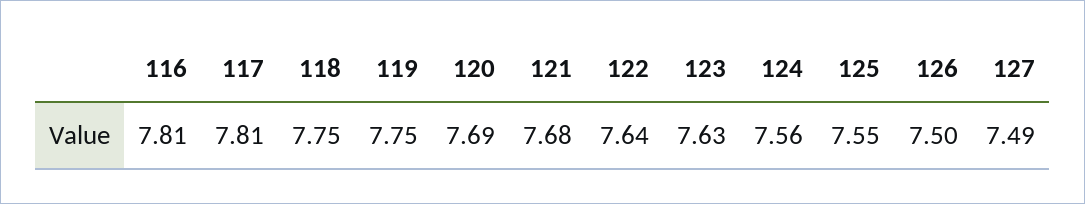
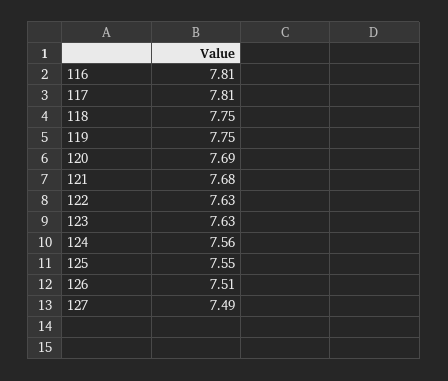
  {
    "116": 7.81,
    "117": 7.81,
    "118": 7.75,
    "119": 7.75,
    "120": 7.69,
    "121": 7.68,
-   "122": 7.64,
+   "122": 7.63,
    "123": 7.63,
    "124": 7.56,
    "125": 7.55,
-   "126": 7.5,
+   "126": 7.51,
    "127": 7.49
  }

